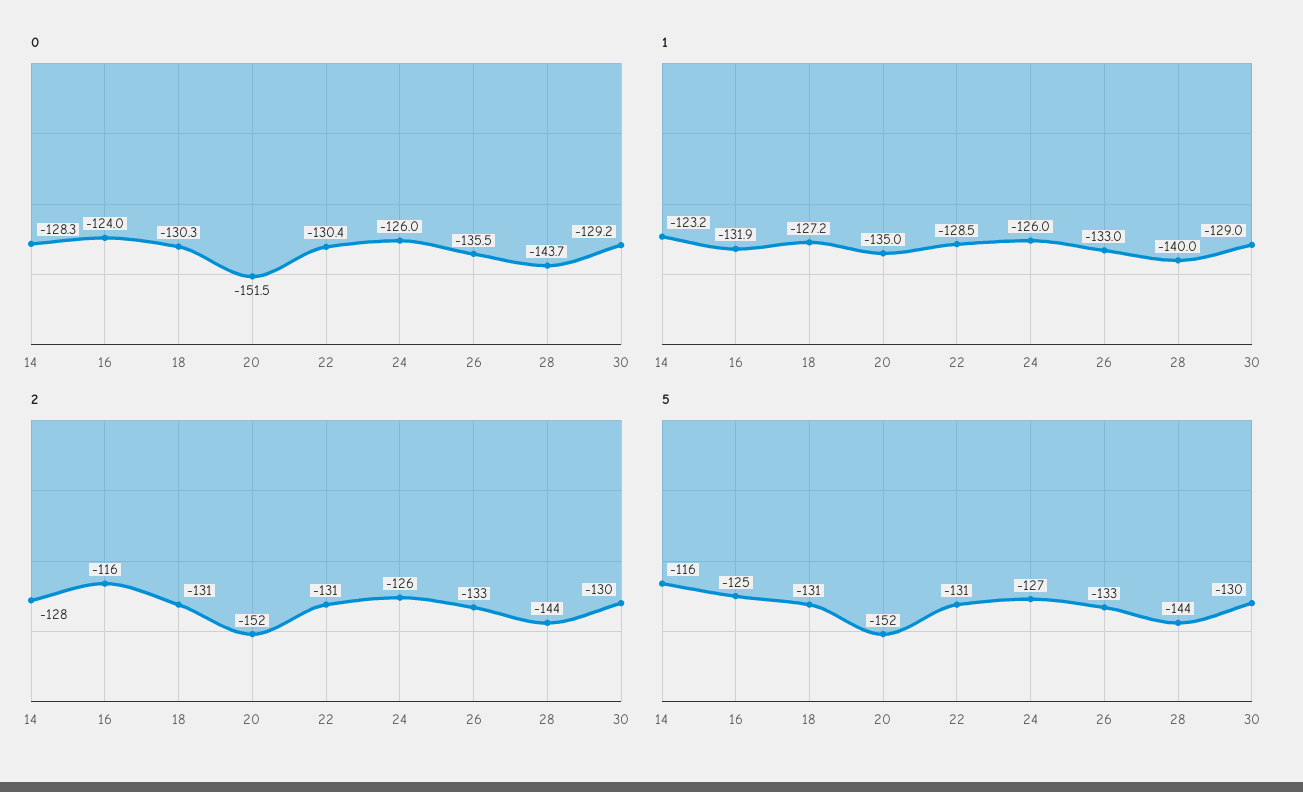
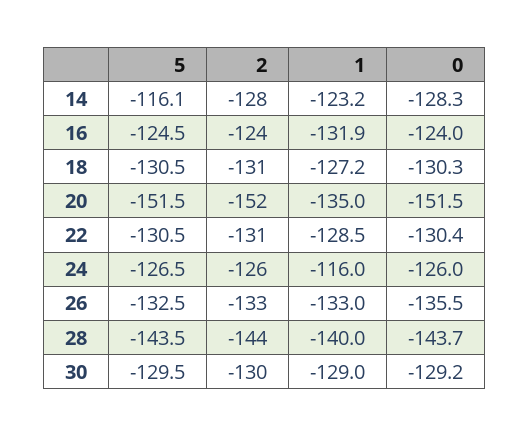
  {
    "0": {
      "14": -128.3,
      "16": -124,
      "18": -130.3,
      "20": -151.5,
      "22": -130.4,
      "24": -126,
      "26": -135.5,
      "28": -143.7,
      "30": -129.2
    },
    "1": {
      "14": -123.2,
      "16": -131.9,
      "18": -127.2,
      "20": -135,
      "22": -128.5,
-     "24": -126,
+     "24": -116,
      "26": -133,
      "28": -140,
      "30": -129
    },
    "2": {
      "14": -128,
-     "16": -116,
+     "16": -124,
      "18": -131,
      "20": -152,
      "22": -131,
      "24": -126,
      "26": -133,
      "28": -144,
      "30": -130
    },
    "5": {
      "14": -116.1,
      "16": -124.5,
      "18": -130.5,
      "20": -151.5,
      "22": -130.5,
      "24": -126.5,
      "26": -132.5,
      "28": -143.5,
      "30": -129.5
    }
  }

